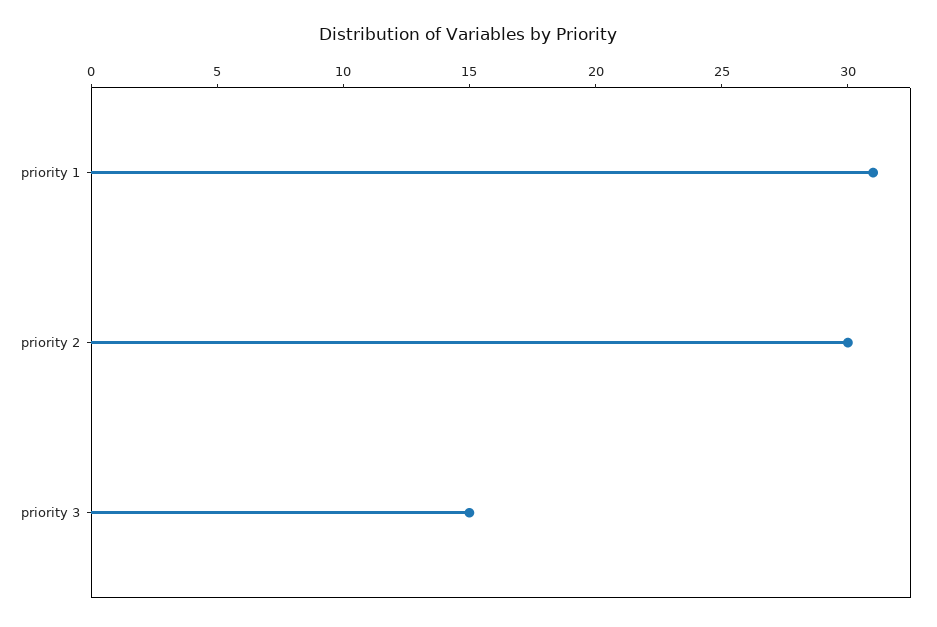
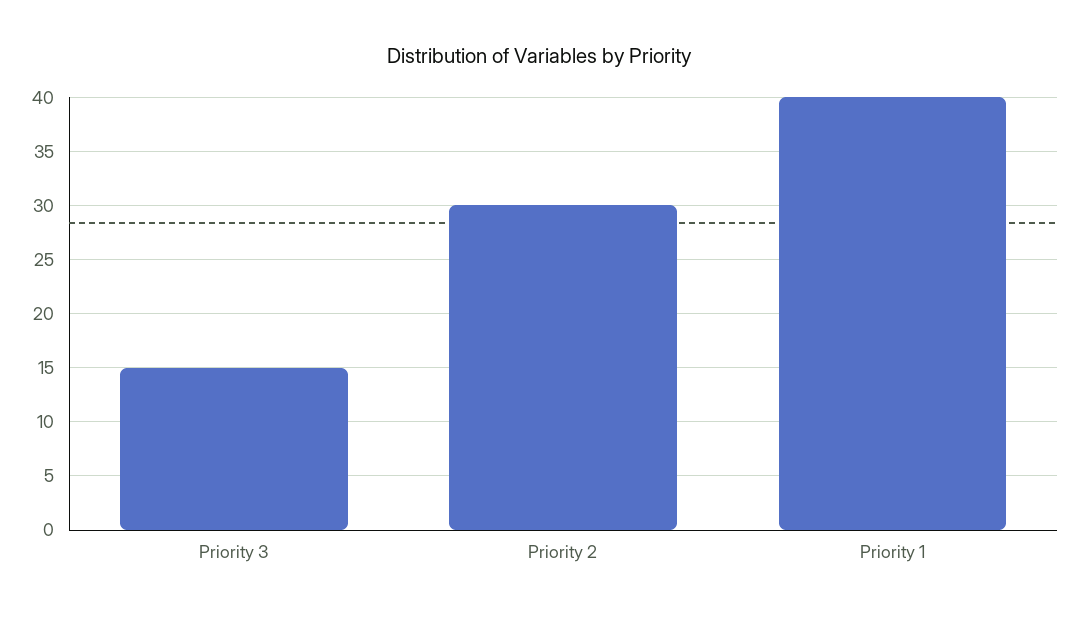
  {
-   "priority 1": 31,
+   "priority 1": 40,
    "priority 2": 30,
    "priority 3": 15
  }

